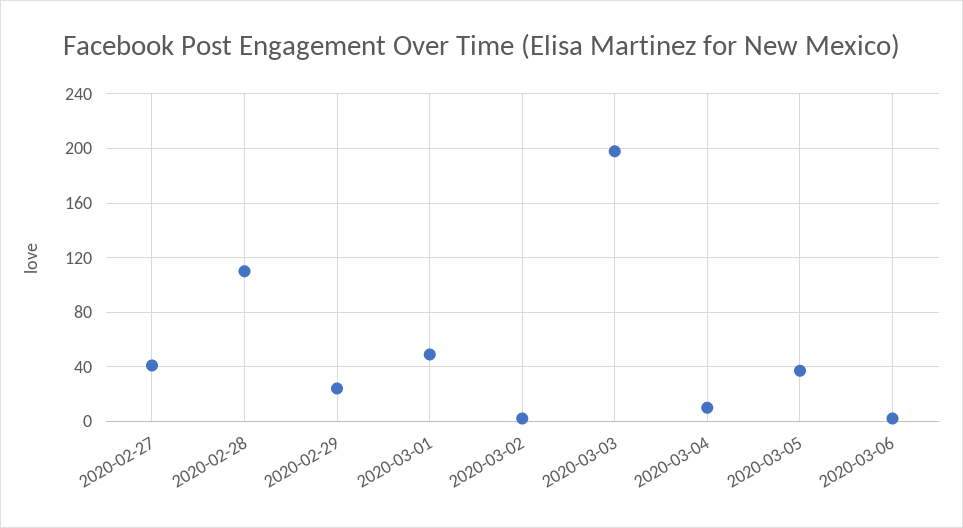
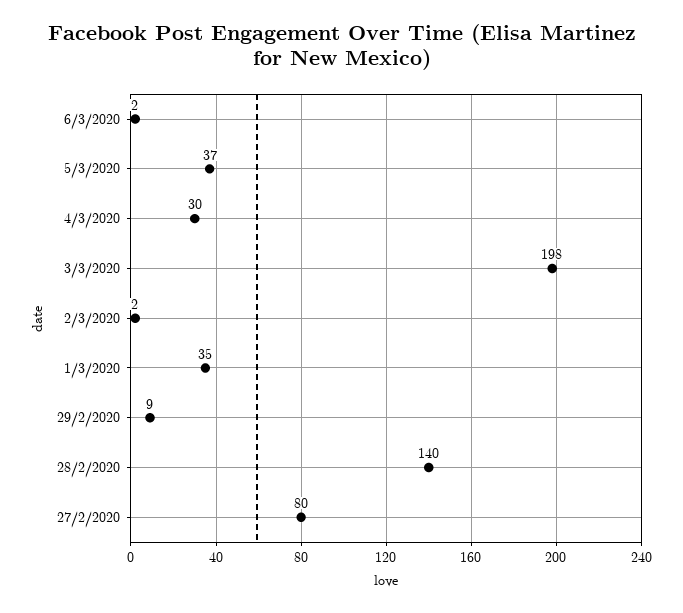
  {
-   "2020-02-27": 40,
+   "2020-02-27": 80,
-   "2020-02-28": 110,
+   "2020-02-28": 140,
-   "2020-02-29": 25,
+   "2020-02-29": 9,
-   "2020-03-01": 50,
+   "2020-03-01": 35,
    "2020-03-02": 2,
    "2020-03-03": 198,
-   "2020-03-04": 10,
+   "2020-03-04": 30,
    "2020-03-05": 37,
    "2020-03-06": 2
  }

